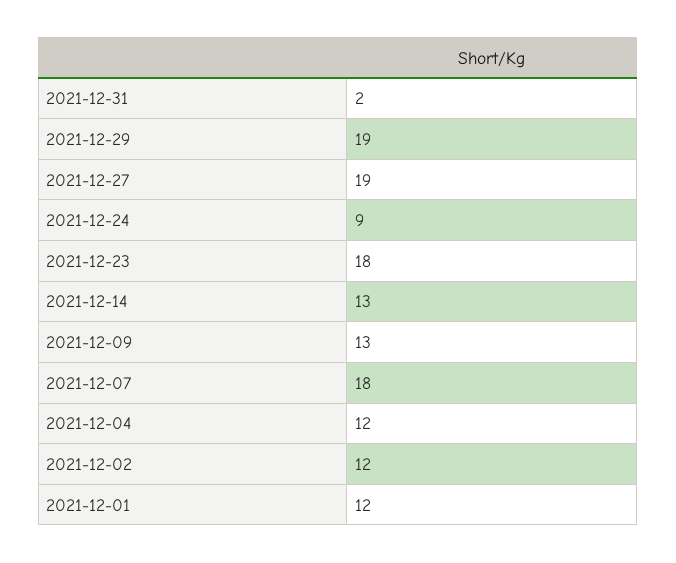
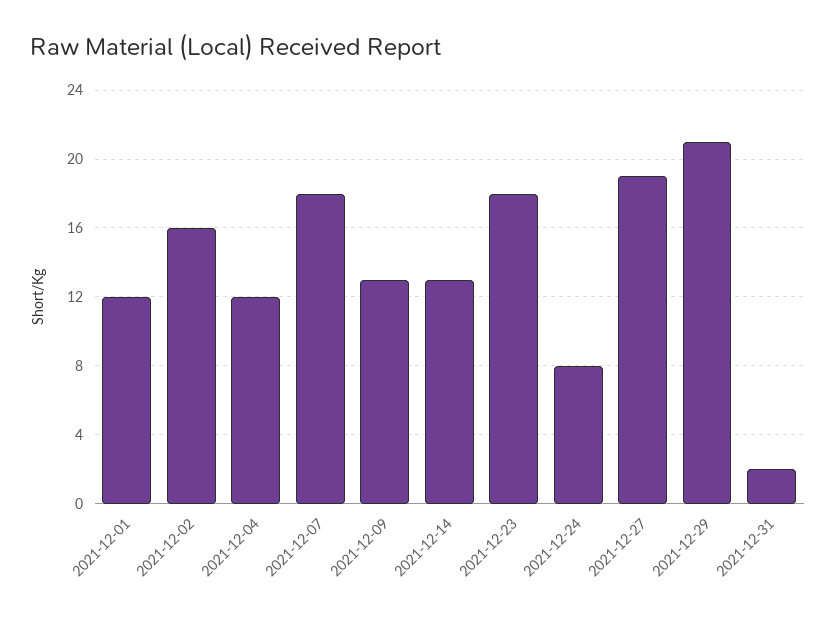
  {
    "2021-12-31": 2,
-   "2021-12-29": 19,
+   "2021-12-29": 21,
    "2021-12-27": 19,
-   "2021-12-24": 9,
+   "2021-12-24": 8,
    "2021-12-23": 18,
    "2021-12-14": 13,
    "2021-12-09": 13,
    "2021-12-07": 18,
    "2021-12-04": 12,
-   "2021-12-02": 12,
+   "2021-12-02": 16,
    "2021-12-01": 12
  }

